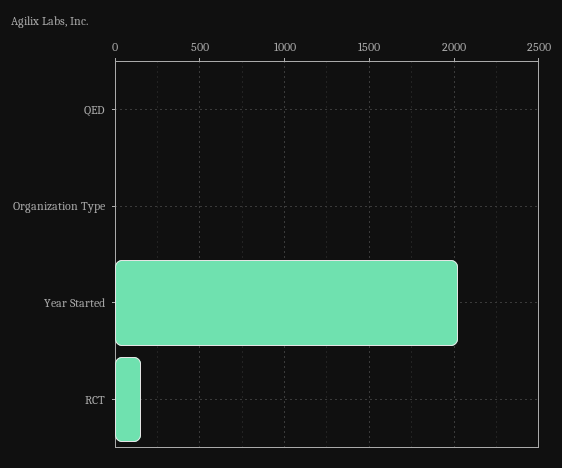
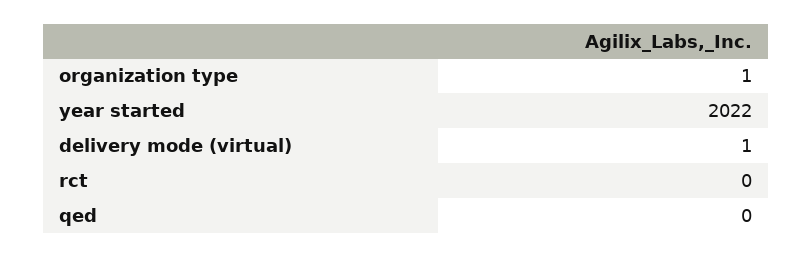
  {
    "QED": 0,
    "Organization Type": 1,
    "Year Started": 2022,
-   "RCT": 150
+   "RCT": 0,
+   "delivery mode (virtual)": 1
  }

